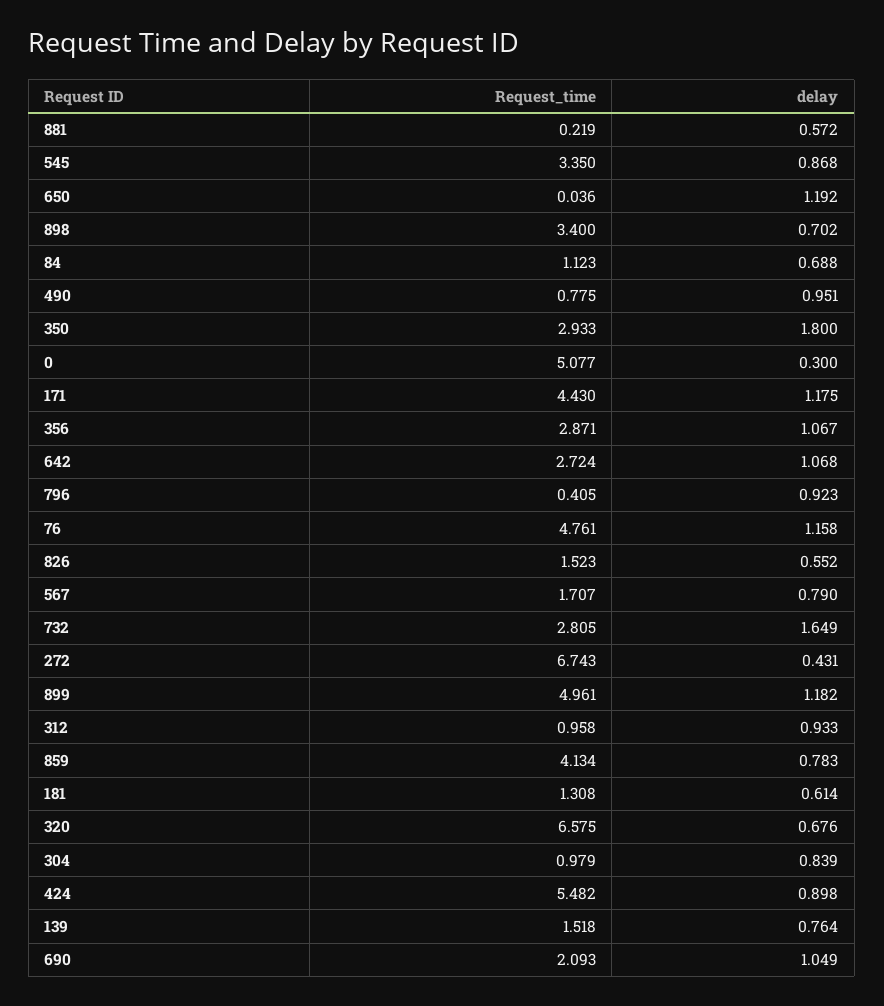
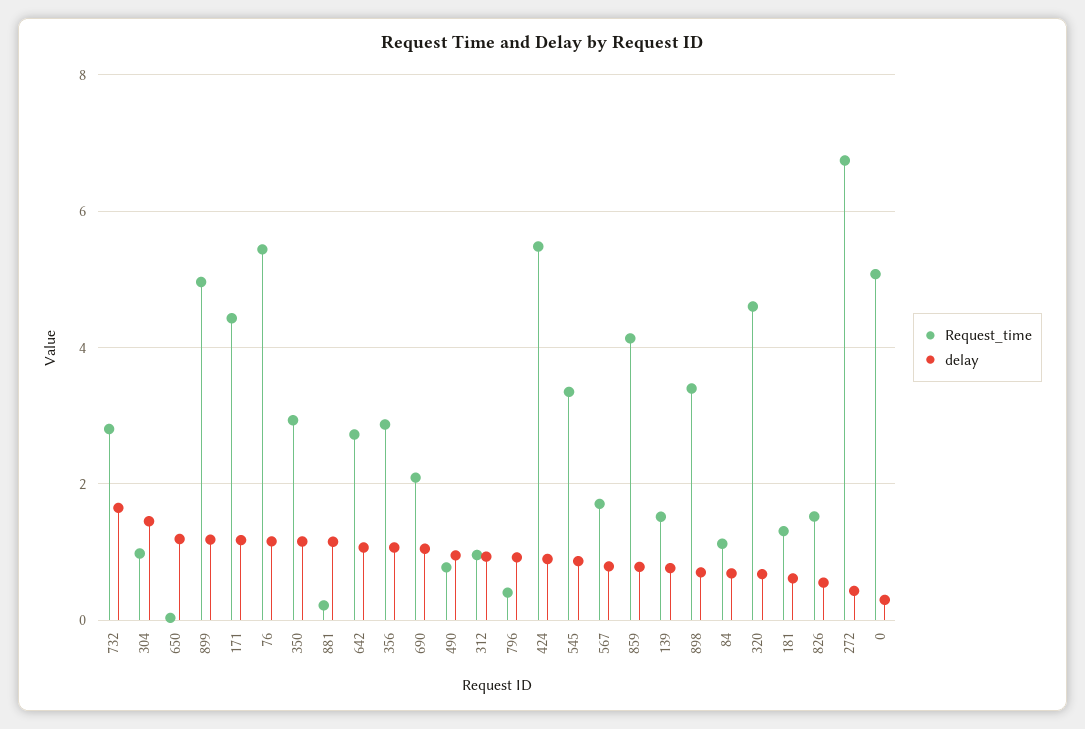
  {
    "Request_time": {
      "881": 0.219,
      "545": 3.35,
      "650": 0.036,
      "898": 3.4,
      "84": 1.123,
      "490": 0.775,
      "350": 2.933,
      "0": 5.077,
      "171": 4.43,
      "356": 2.871,
      "642": 2.724,
      "796": 0.405,
-     "76": 4.761,
+     "76": 5.4,
      "826": 1.523,
      "567": 1.707,
      "732": 2.805,
      "272": 6.743,
      "899": 4.961,
      "312": 0.958,
      "859": 4.134,
      "181": 1.308,
-     "320": 6.575,
+     "320": 4.6,
      "304": 0.979,
      "424": 5.482,
      "139": 1.518,
      "690": 2.093
    },
    "delay": {
-     "881": 0.572,
+     "881": 1.2,
      "545": 0.868,
      "650": 1.192,
      "898": 0.702,
      "84": 0.688,
      "490": 0.951,
-     "350": 1.8,
+     "350": 1.2,
      "0": 0.3,
      "171": 1.175,
      "356": 1.067,
      "642": 1.068,
      "796": 0.923,
      "76": 1.158,
      "826": 0.552,
      "567": 0.79,
      "732": 1.649,
      "272": 0.431,
      "899": 1.182,
      "312": 0.933,
      "859": 0.783,
      "181": 0.614,
      "320": 0.676,
-     "304": 0.839,
+     "304": 1.4,
      "424": 0.898,
      "139": 0.764,
      "690": 1.049
    }
  }

